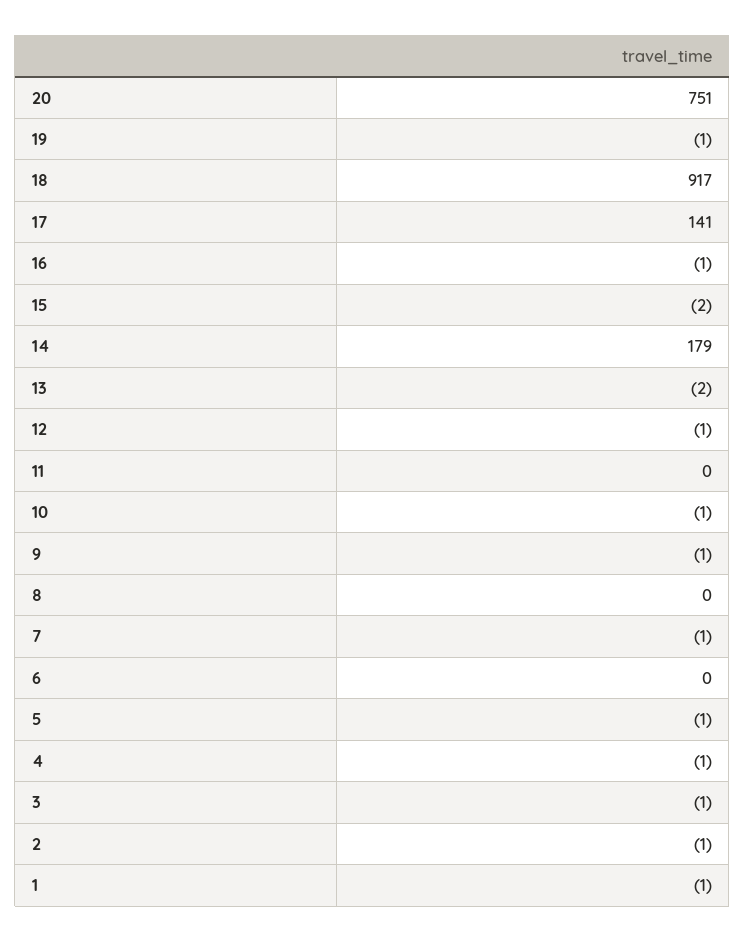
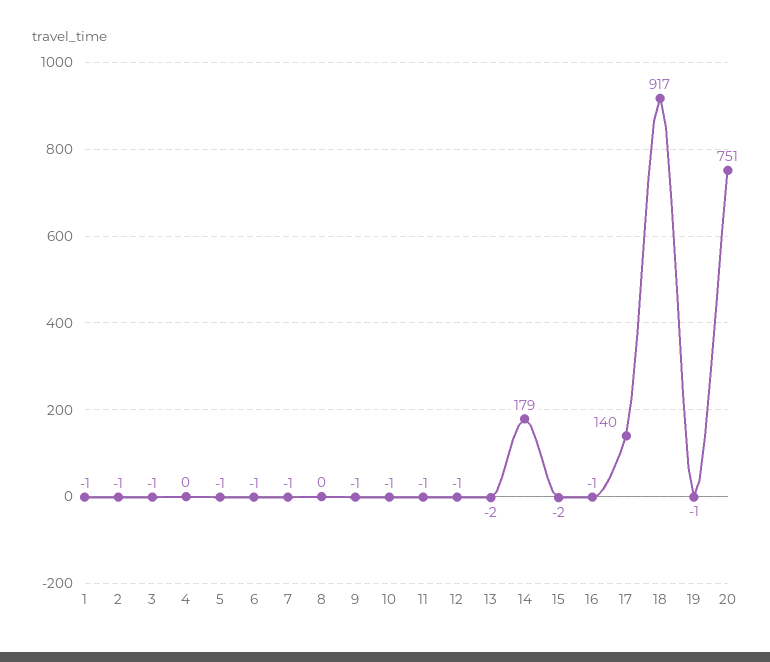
  {
    "20": 751,
    "19": -1,
    "18": 917,
-   "17": 141,
+   "17": 140,
    "16": -1,
    "15": -2,
    "14": 179,
    "13": -2,
    "12": -1,
-   "11": 0,
+   "11": -1,
    "10": -1,
    "9": -1,
    "8": 0,
    "7": -1,
-   "6": 0,
+   "6": -1,
    "5": -1,
-   "4": -1,
+   "4": 0,
    "3": -1,
    "2": -1,
    "1": -1
  }

